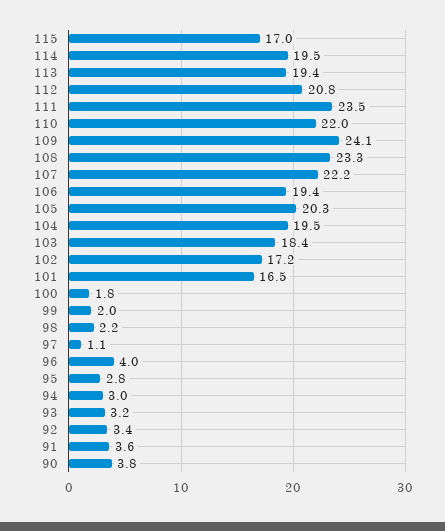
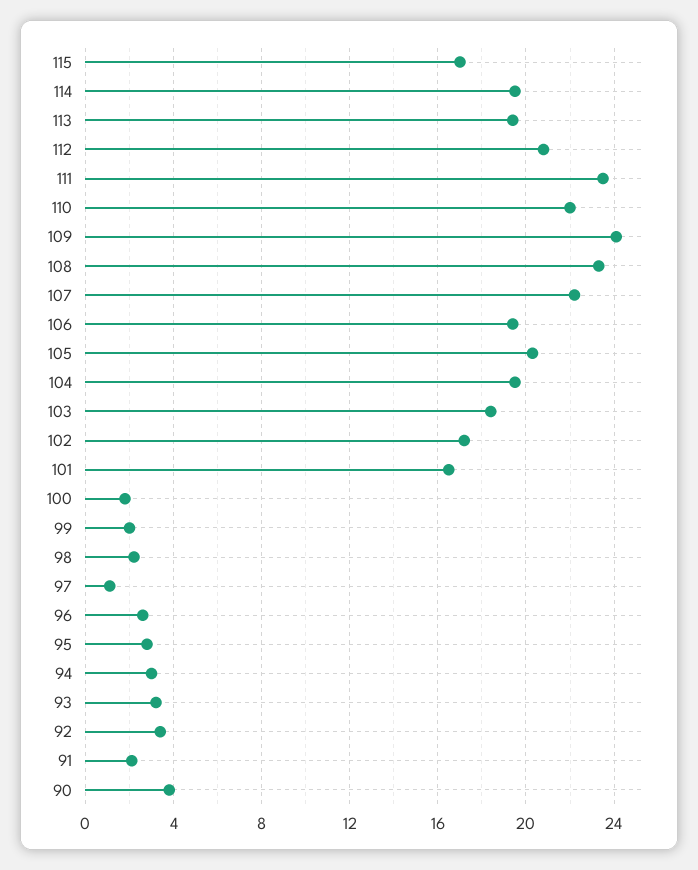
  {
    "115": 17,
    "114": 19.5,
    "113": 19.4,
    "112": 20.8,
    "111": 23.5,
    "110": 22,
    "109": 24.1,
    "108": 23.3,
    "107": 22.2,
    "106": 19.4,
    "105": 20.3,
    "104": 19.5,
    "103": 18.4,
    "102": 17.2,
    "101": 16.5,
    "100": 1.8,
    "99": 2,
    "98": 2.2,
    "97": 1.1,
-   "96": 4,
+   "96": 2.5,
    "95": 2.8,
    "94": 3,
    "93": 3.2,
    "92": 3.4,
-   "91": 3.6,
+   "91": 2,
    "90": 3.8
  }

